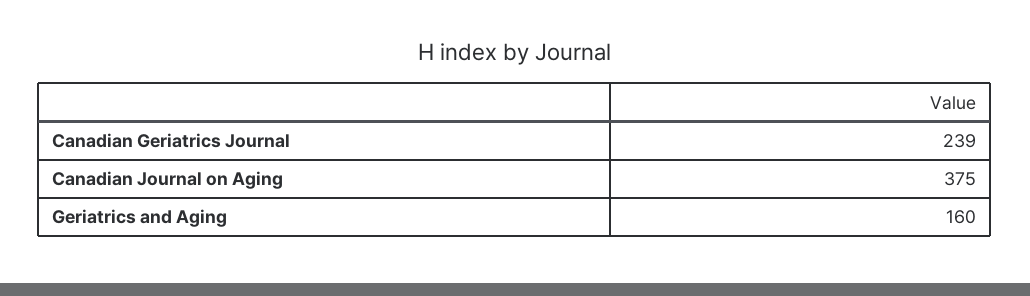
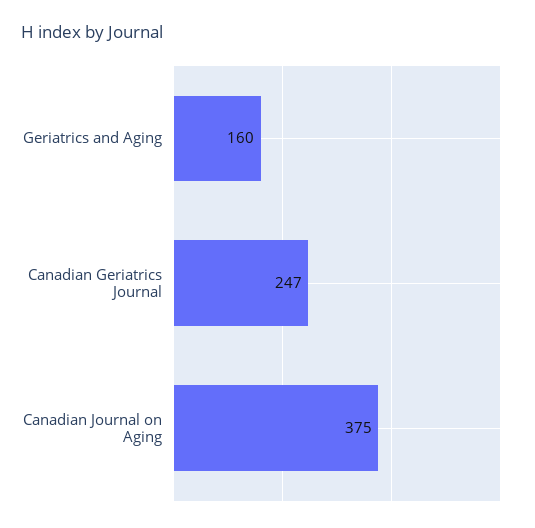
  {
-   "Canadian Geriatrics Journal": 239,
+   "Canadian Geriatrics Journal": 247,
    "Canadian Journal on Aging": 375,
    "Geriatrics and Aging": 160
  }

